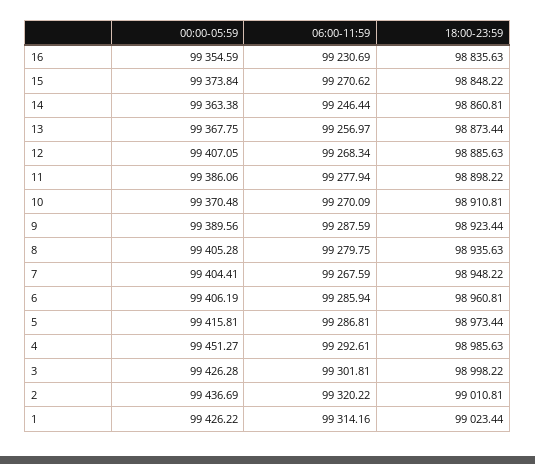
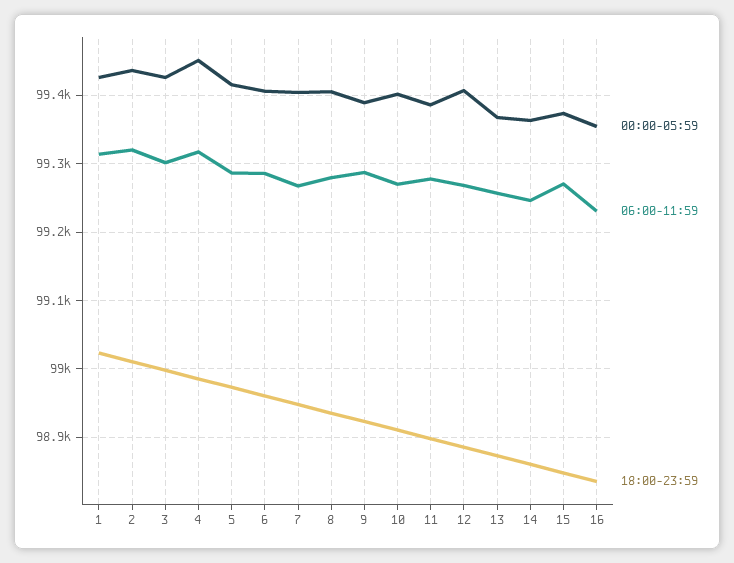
  {
    "00:00-05:59": {
      "16": 99354.59,
      "15": 99373.84,
      "14": 99363.38,
      "13": 99367.75,
      "12": 99407.05,
      "11": 99386.06,
-     "10": 99370.48,
+     "10": 99400,
      "9": 99389.56,
      "8": 99405.28,
      "7": 99404.41,
      "6": 99406.19,
      "5": 99415.81,
      "4": 99451.27,
      "3": 99426.28,
      "2": 99436.69,
      "1": 99426.22
    },
    "06:00-11:59": {
      "16": 99230.69,
      "15": 99270.62,
      "14": 99246.44,
      "13": 99256.97,
      "12": 99268.34,
      "11": 99277.94,
      "10": 99270.09,
      "9": 99287.59,
      "8": 99279.75,
      "7": 99267.59,
      "6": 99285.94,
      "5": 99286.81,
-     "4": 99292.61,
+     "4": 99320,
      "3": 99301.81,
      "2": 99320.22,
      "1": 99314.16
    },
    "18:00-23:59": {
      "16": 98835.63,
      "15": 98848.22,
      "14": 98860.81,
      "13": 98873.44,
      "12": 98885.63,
      "11": 98898.22,
      "10": 98910.81,
      "9": 98923.44,
      "8": 98935.63,
      "7": 98948.22,
      "6": 98960.81,
      "5": 98973.44,
      "4": 98985.63,
      "3": 98998.22,
      "2": 99010.81,
      "1": 99023.44
    }
  }

